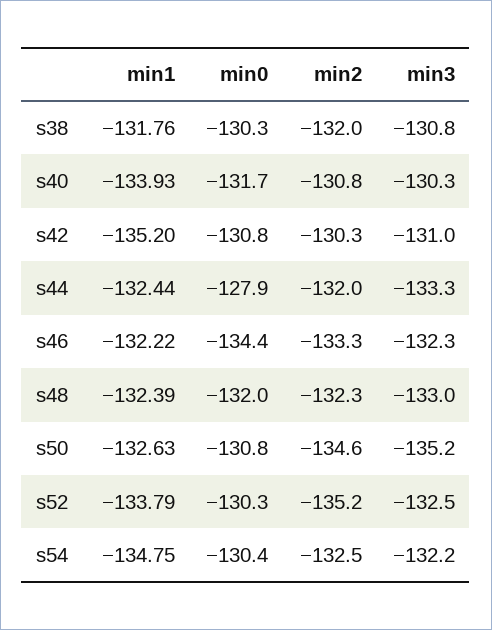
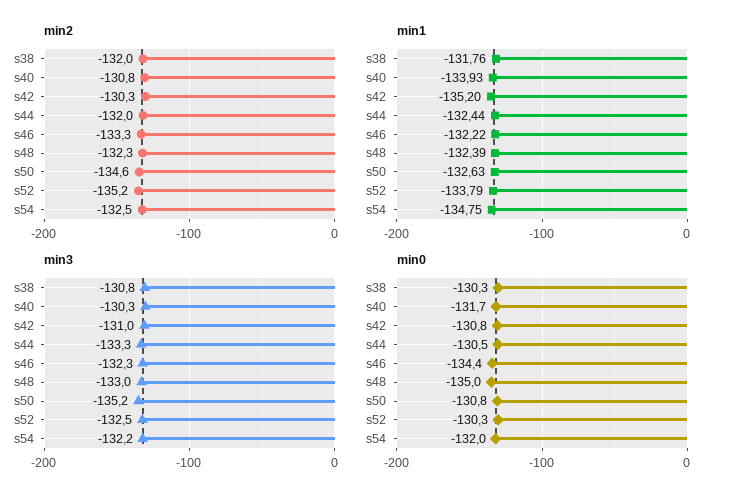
  {
    "min1": {
      "s38": -131.76,
      "s40": -133.93,
      "s42": -135.2,
      "s44": -132.44,
      "s46": -132.22,
      "s48": -132.39,
      "s50": -132.63,
      "s52": -133.79,
      "s54": -134.75
    },
    "min0": {
      "s38": -130.3,
      "s40": -131.7,
      "s42": -130.8,
-     "s44": -127.9,
+     "s44": -130.5,
      "s46": -134.4,
-     "s48": -132,
+     "s48": -135,
      "s50": -130.8,
      "s52": -130.3,
-     "s54": -130.4
+     "s54": -132
    },
    "min2": {
      "s38": -132,
      "s40": -130.8,
      "s42": -130.3,
      "s44": -132,
      "s46": -133.3,
      "s48": -132.3,
      "s50": -134.6,
      "s52": -135.2,
      "s54": -132.5
    },
    "min3": {
      "s38": -130.8,
      "s40": -130.3,
      "s42": -131,
      "s44": -133.3,
      "s46": -132.3,
      "s48": -133,
      "s50": -135.2,
      "s52": -132.5,
      "s54": -132.2
    }
  }

